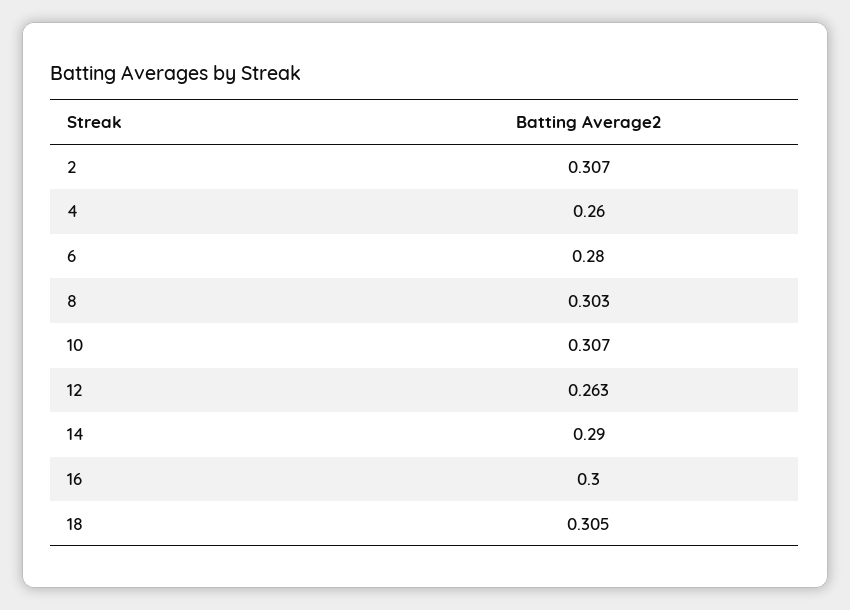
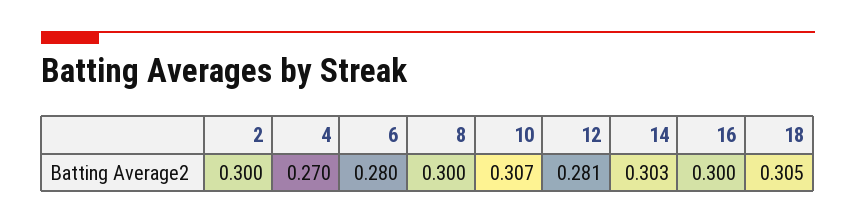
  {
-   "2": 0.307,
+   "2": 0.3,
-   "4": 0.26,
+   "4": 0.27,
    "6": 0.28,
-   "8": 0.303,
+   "8": 0.3,
    "10": 0.307,
-   "12": 0.263,
+   "12": 0.281,
-   "14": 0.29,
+   "14": 0.303,
    "16": 0.3,
    "18": 0.305
  }

